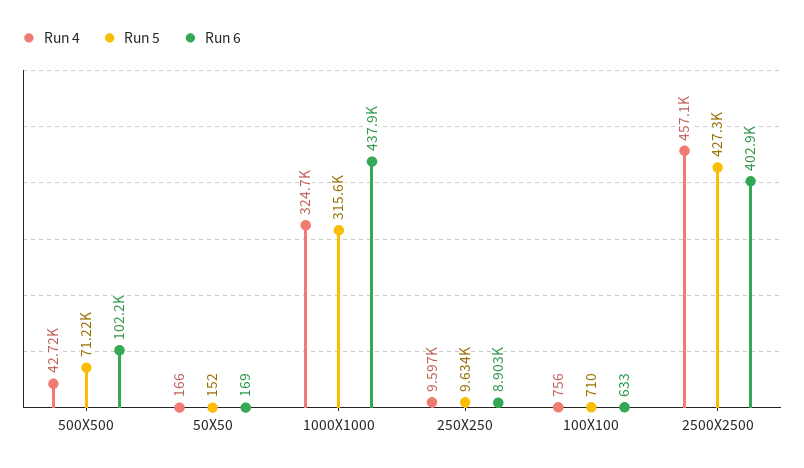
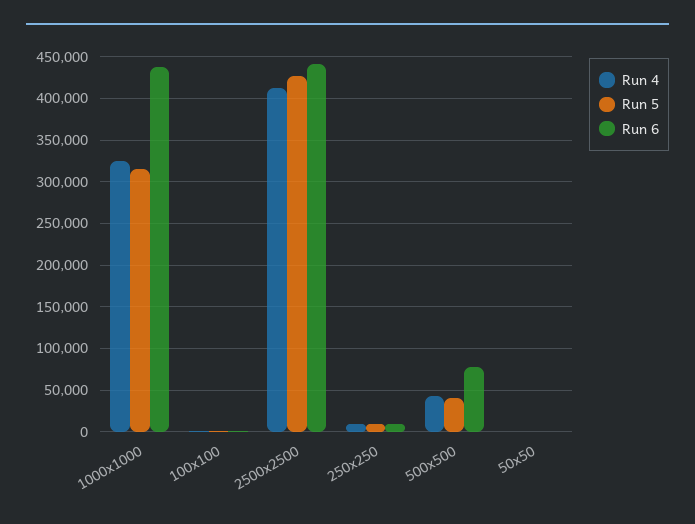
  {
    "Run 4": {
      "500X500": 42720,
      "50X50": 166,
      "1000X1000": 324700,
      "250X250": 9597,
      "100X100": 756,
-     "2500X2500": 457100
+     "2500X2500": 410000
    },
    "Run 5": {
-     "500X500": 71220,
+     "500X500": 40000,
      "50X50": 152,
      "1000X1000": 315600,
      "250X250": 9634,
      "100X100": 710,
      "2500X2500": 427300
    },
    "Run 6": {
-     "500X500": 102200,
+     "500X500": 80000,
      "50X50": 169,
      "1000X1000": 437900,
      "250X250": 8903,
      "100X100": 633,
-     "2500X2500": 402900
+     "2500X2500": 440000
    }
  }

